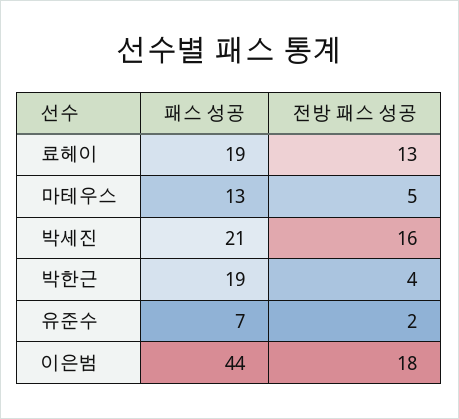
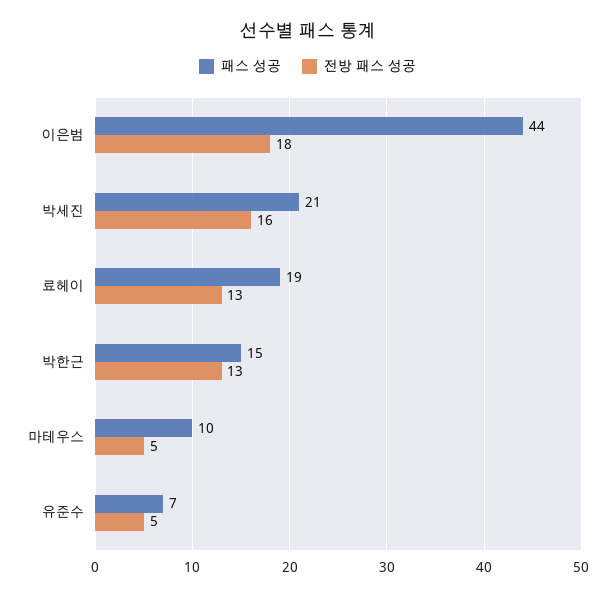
  {
    "패스 성공": {
      "료헤이": 19,
-     "마테우스": 13,
+     "마테우스": 10,
      "박세진": 21,
-     "박한근": 19,
+     "박한근": 15,
      "유준수": 7,
      "이은범": 44
    },
    "전방 패스 성공": {
      "료헤이": 13,
      "마테우스": 5,
      "박세진": 16,
-     "박한근": 4,
+     "박한근": 13,
-     "유준수": 2,
+     "유준수": 5,
      "이은범": 18
    }
  }

